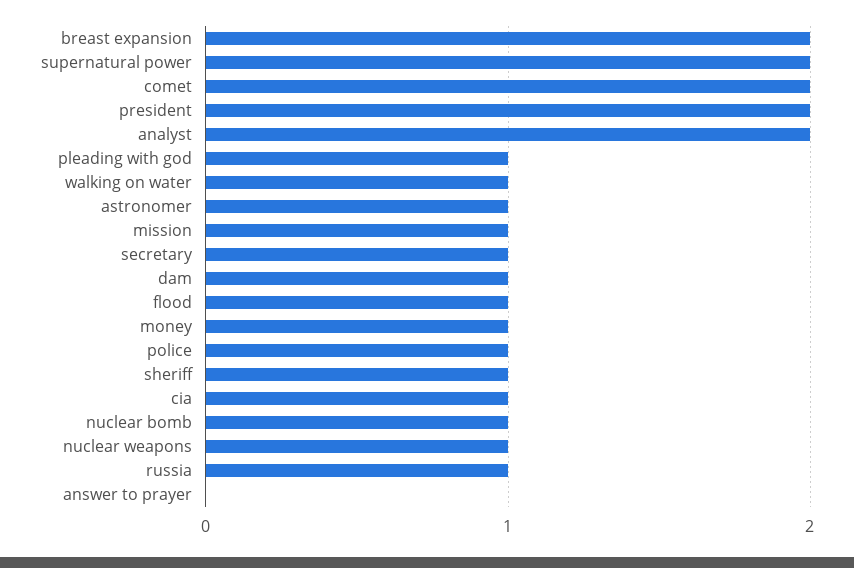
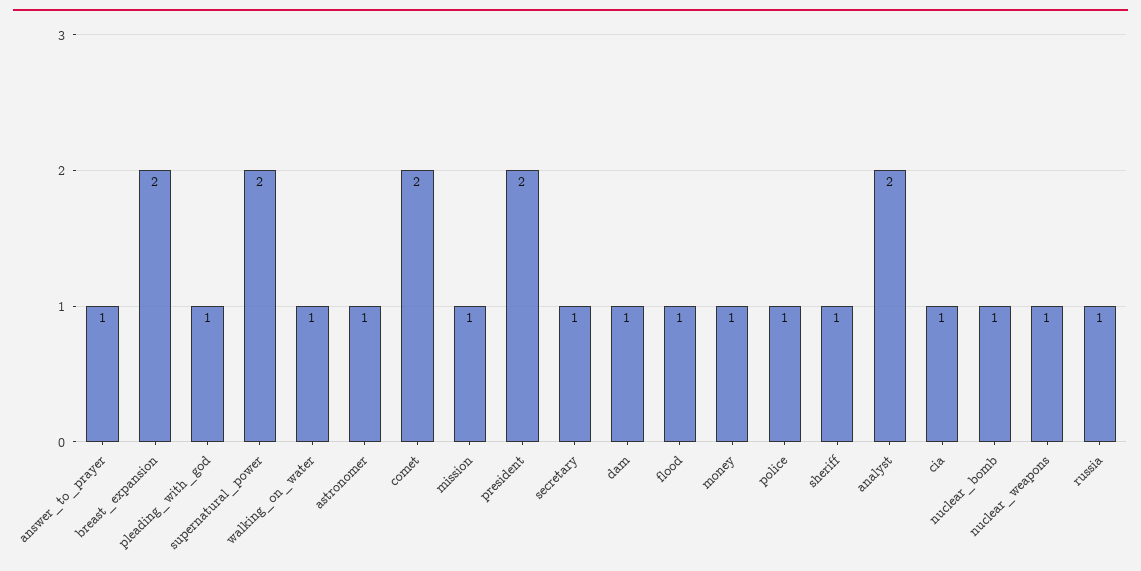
  {
    "breast expansion": 2,
    "supernatural power": 2,
    "comet": 2,
    "president": 2,
    "analyst": 2,
    "pleading with god": 1,
    "walking on water": 1,
    "astronomer": 1,
    "mission": 1,
    "secretary": 1,
    "dam": 1,
    "flood": 1,
    "money": 1,
    "police": 1,
    "sheriff": 1,
    "cia": 1,
    "nuclear bomb": 1,
    "nuclear weapons": 1,
    "russia": 1,
-   "answer to prayer": 0
+   "answer to prayer": 1
  }

